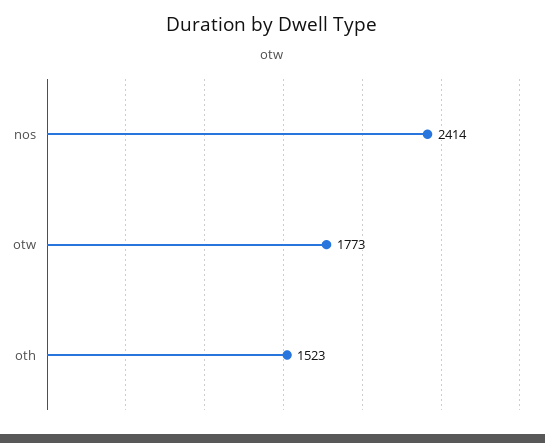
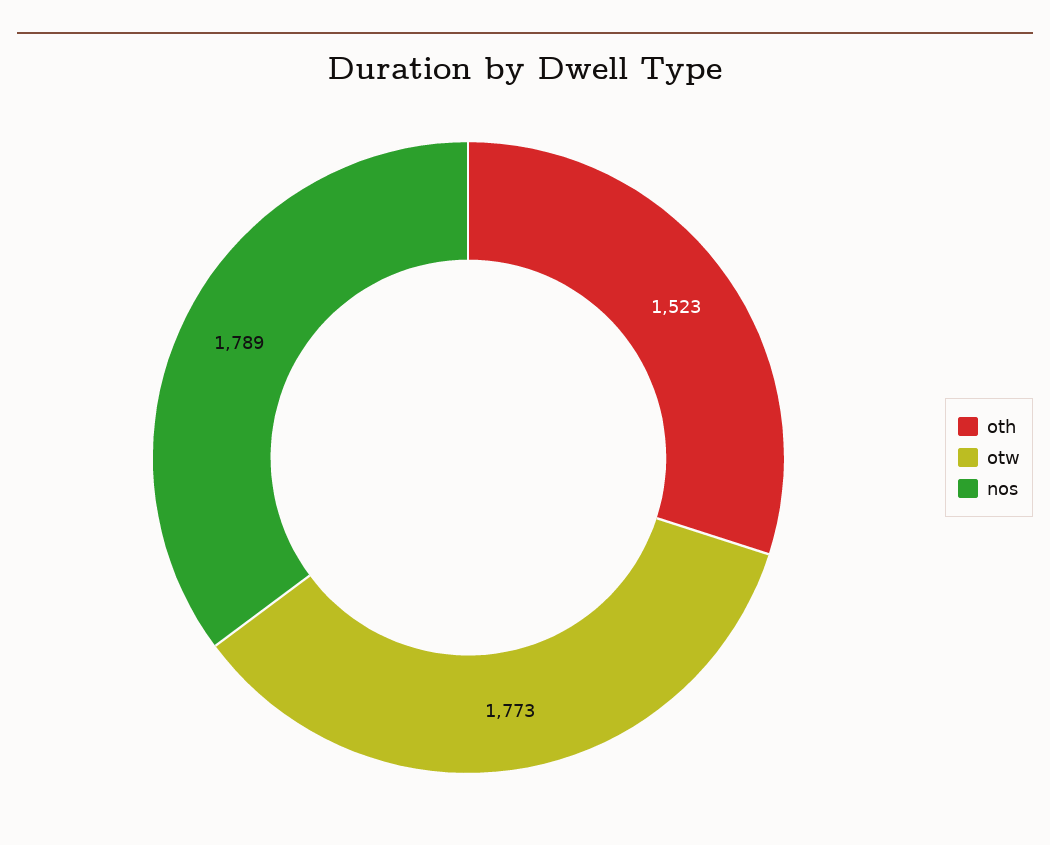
  {
-   "nos": 2414,
+   "nos": 1789,
    "otw": 1773,
    "oth": 1523
  }

